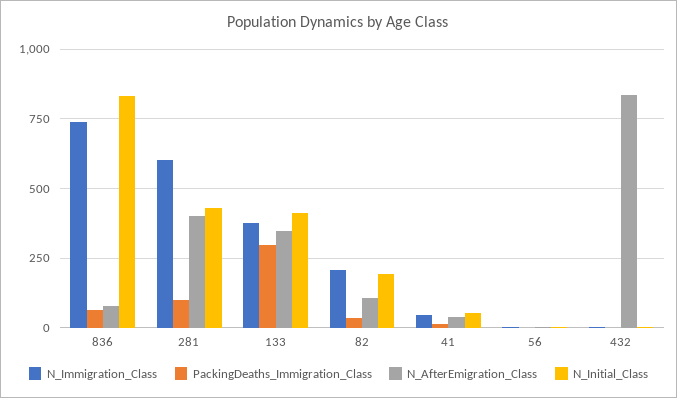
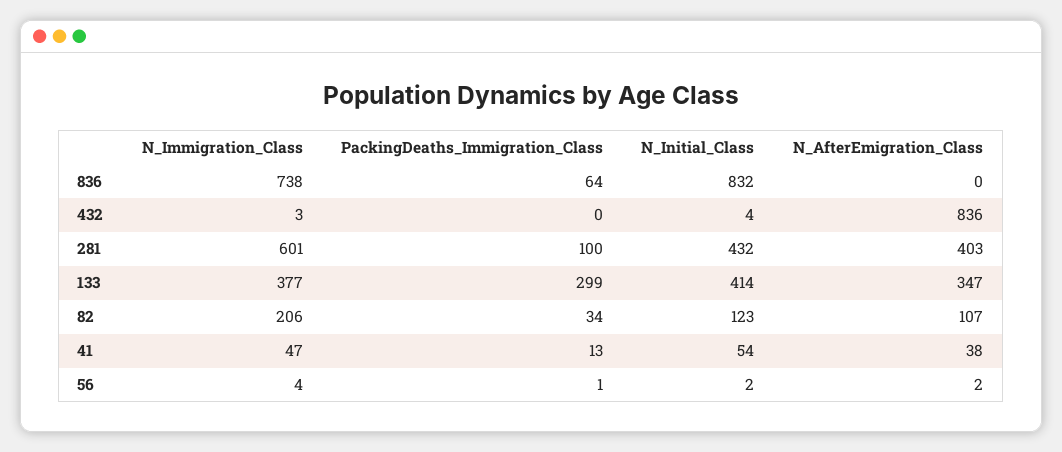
  {
    "N_Immigration_Class": {
      "836": 738,
      "281": 601,
      "133": 377,
      "82": 206,
      "41": 47,
      "56": 4,
      "432": 3
    },
    "PackingDeaths_Immigration_Class": {
      "836": 64,
      "281": 100,
      "133": 299,
      "82": 34,
      "41": 13,
      "56": 1,
      "432": 0
    },
    "N_AfterEmigration_Class": {
-     "836": 75,
+     "836": 0,
      "281": 403,
      "133": 347,
      "82": 107,
      "41": 38,
      "56": 2,
      "432": 836
    },
    "N_Initial_Class": {
      "836": 832,
      "281": 432,
      "133": 414,
-     "82": 200,
+     "82": 123,
      "41": 54,
      "56": 2,
      "432": 4
    }
  }

